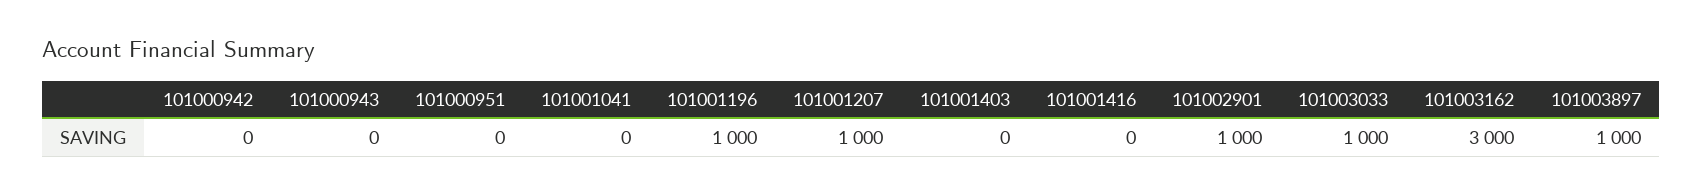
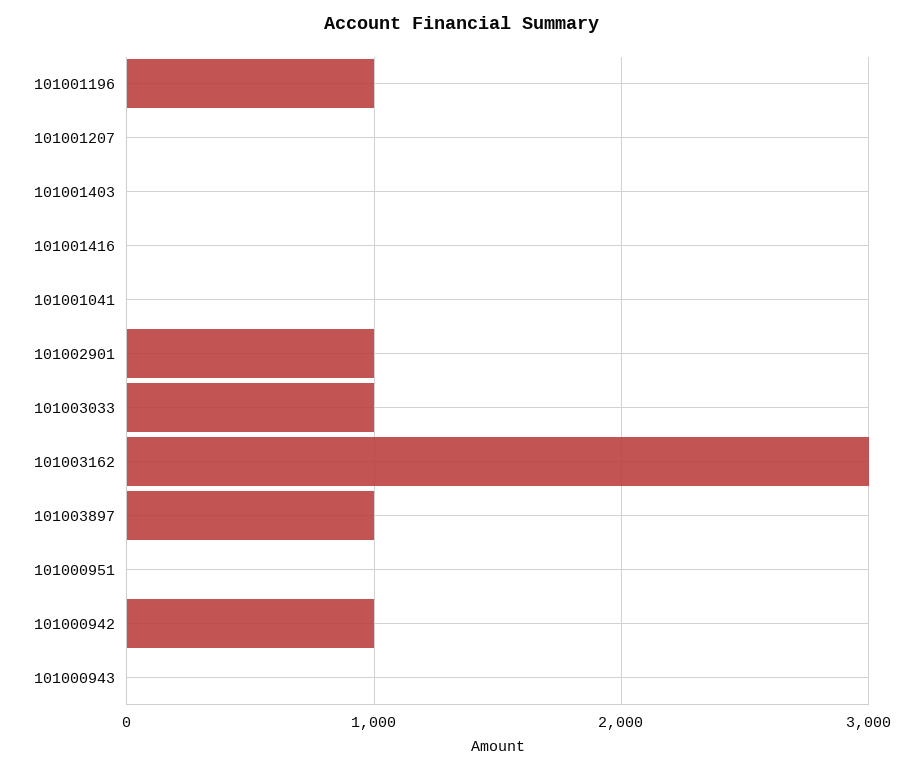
  {
-   "101000942": 0,
+   "101000942": 1000,
    "101000943": 0,
    "101000951": 0,
    "101001041": 0,
    "101001196": 1000,
-   "101001207": 1000,
+   "101001207": 0,
    "101001403": 0,
    "101001416": 0,
    "101002901": 1000,
    "101003033": 1000,
    "101003162": 3000,
    "101003897": 1000
  }

